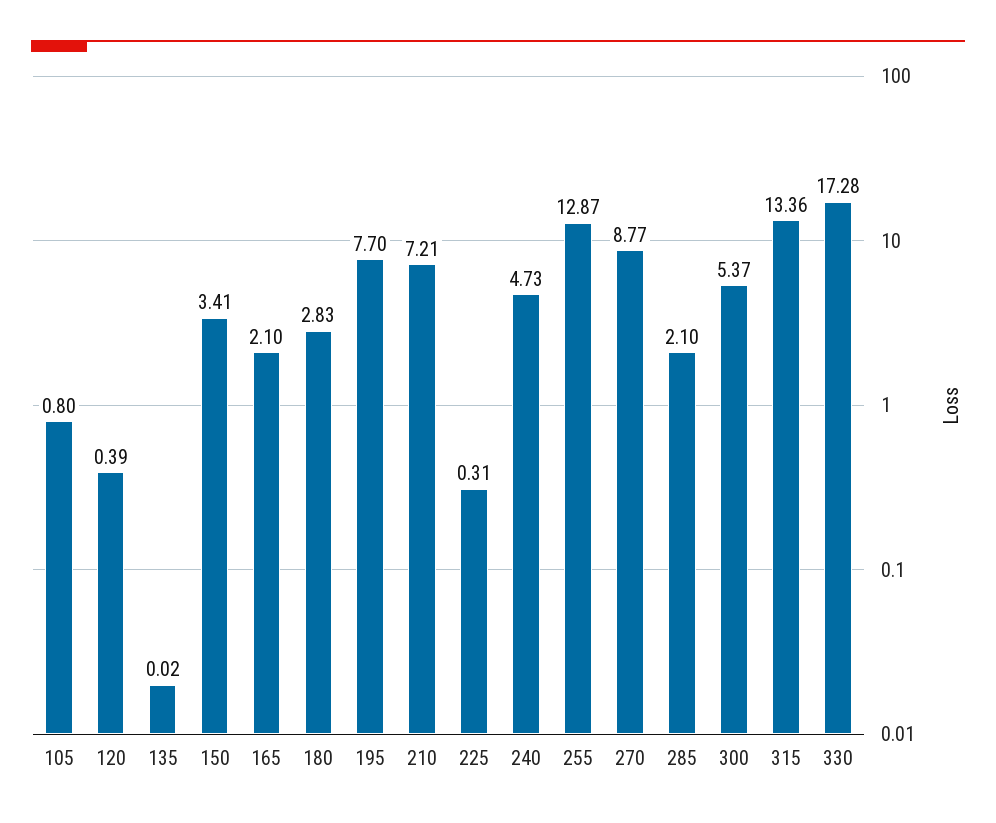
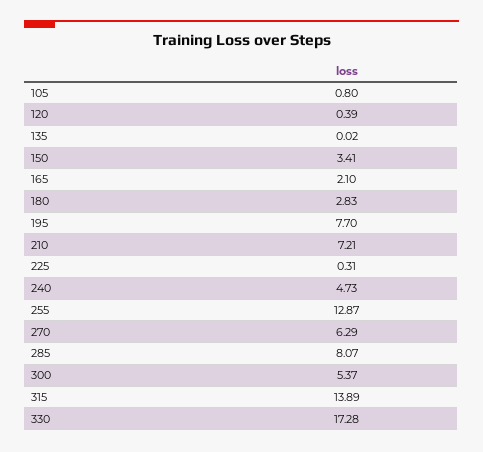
  {
    "105": 0.8,
    "120": 0.39,
    "135": 0.02,
    "150": 3.41,
    "165": 2.1,
    "180": 2.83,
    "195": 7.7,
    "210": 7.21,
    "225": 0.31,
    "240": 4.73,
    "255": 12.87,
-   "270": 8.77,
+   "270": 6.29,
-   "285": 2.1,
+   "285": 8.07,
    "300": 5.37,
-   "315": 13.36,
+   "315": 13.89,
    "330": 17.28
  }

